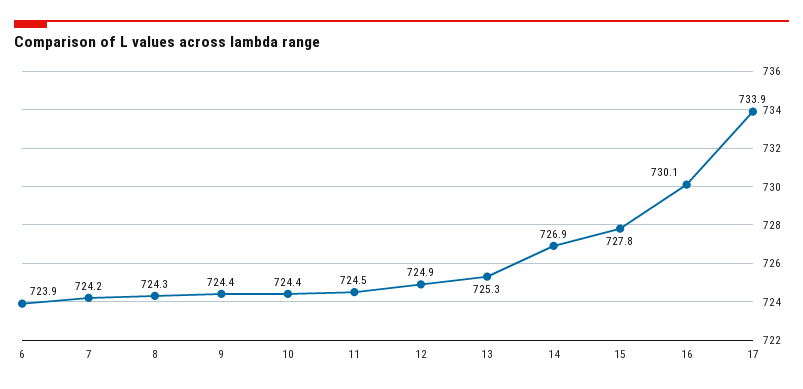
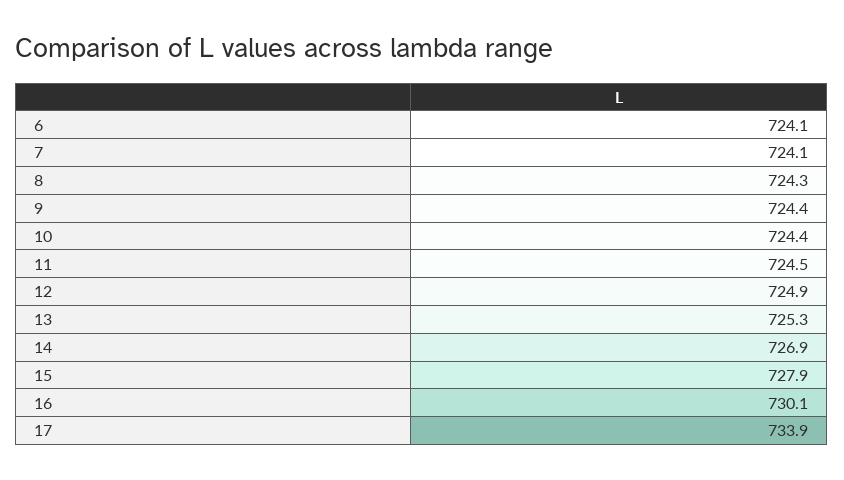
  {
-   "6": 723.9,
+   "6": 724.1,
-   "7": 724.2,
+   "7": 724.1,
    "8": 724.3,
    "9": 724.4,
    "10": 724.4,
    "11": 724.5,
    "12": 724.9,
    "13": 725.3,
    "14": 726.9,
-   "15": 727.8,
+   "15": 727.9,
    "16": 730.1,
    "17": 733.9
  }

